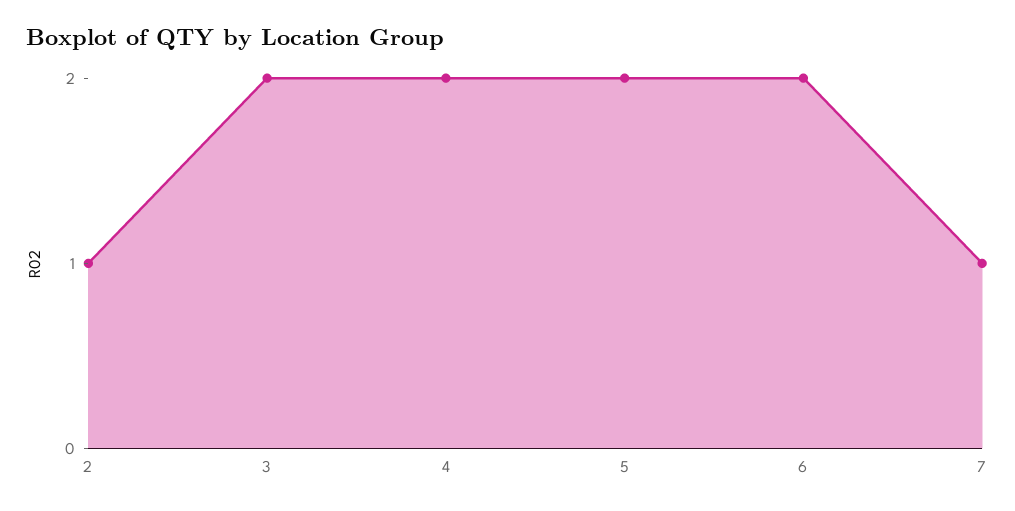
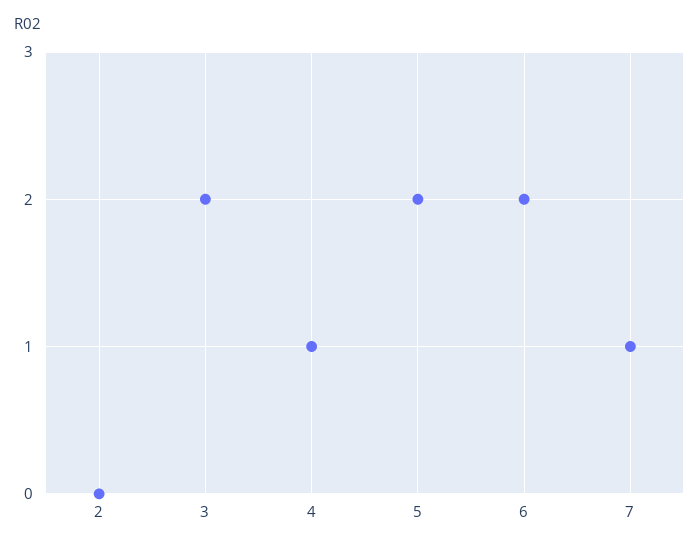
  {
-   "2": 1,
+   "2": 0,
    "3": 2,
-   "4": 2,
+   "4": 1,
    "5": 2,
    "6": 2,
    "7": 1
  }

